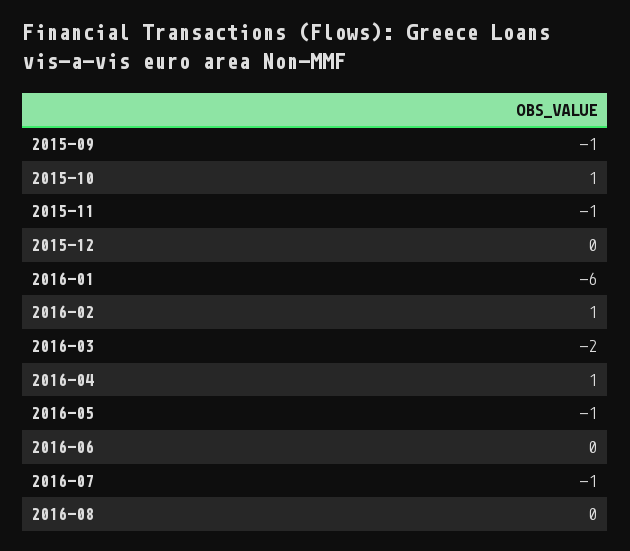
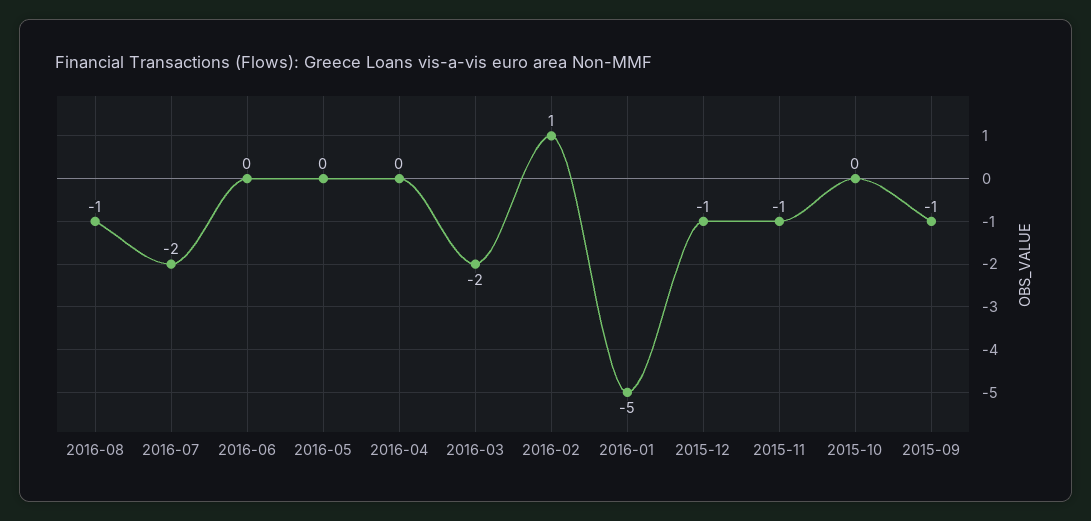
  {
    "2015-09": -1,
-   "2015-10": 1,
+   "2015-10": 0,
    "2015-11": -1,
-   "2015-12": 0,
+   "2015-12": -1,
-   "2016-01": -6,
+   "2016-01": -5,
    "2016-02": 1,
    "2016-03": -2,
-   "2016-04": 1,
+   "2016-04": 0,
-   "2016-05": -1,
+   "2016-05": 0,
    "2016-06": 0,
-   "2016-07": -1,
+   "2016-07": -2,
-   "2016-08": 0
+   "2016-08": -1
  }

